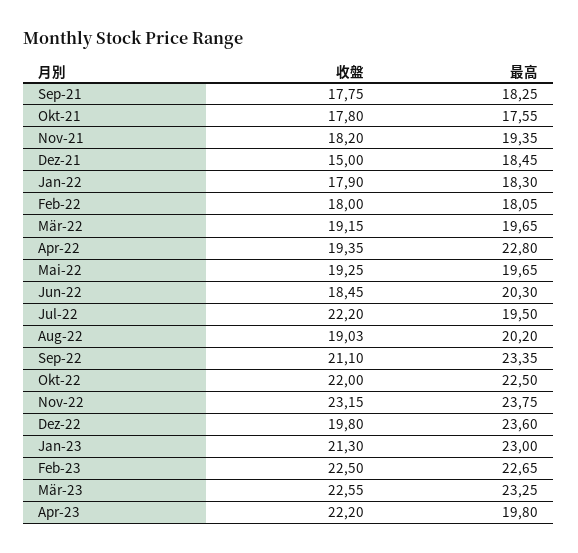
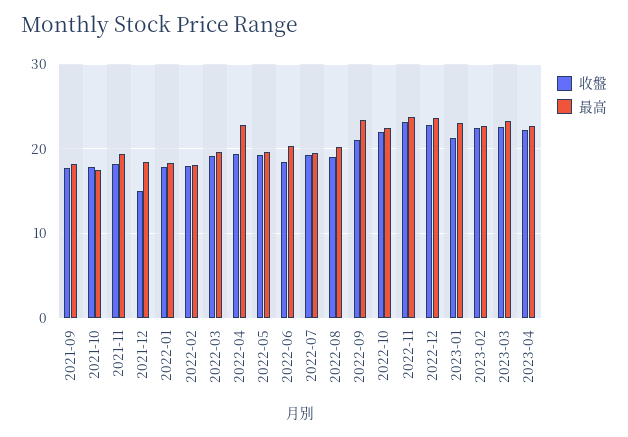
  {
    "收盤": {
      "Sep-21": 17.75,
      "Okt-21": 17.8,
      "Nov-21": 18.2,
      "Dez-21": 15,
      "Jan-22": 17.9,
      "Feb-22": 18,
      "Mär-22": 19.15,
      "Apr-22": 19.35,
      "Mai-22": 19.25,
      "Jun-22": 18.45,
-     "Jul-22": 22.2,
+     "Jul-22": 19,
      "Aug-22": 19.03,
      "Sep-22": 21.1,
      "Okt-22": 22,
      "Nov-22": 23.15,
-     "Dez-22": 19.8,
+     "Dez-22": 23,
      "Jan-23": 21.3,
      "Feb-23": 22.5,
      "Mär-23": 22.55,
      "Apr-23": 22.2
    },
    "最高": {
      "Sep-21": 18.25,
      "Okt-21": 17.55,
      "Nov-21": 19.35,
      "Dez-21": 18.45,
      "Jan-22": 18.3,
      "Feb-22": 18.05,
      "Mär-22": 19.65,
      "Apr-22": 22.8,
      "Mai-22": 19.65,
      "Jun-22": 20.3,
      "Jul-22": 19.5,
      "Aug-22": 20.2,
      "Sep-22": 23.35,
      "Okt-22": 22.5,
      "Nov-22": 23.75,
      "Dez-22": 23.6,
      "Jan-23": 23,
      "Feb-23": 22.65,
      "Mär-23": 23.25,
-     "Apr-23": 19.8
+     "Apr-23": 23
    }
  }

